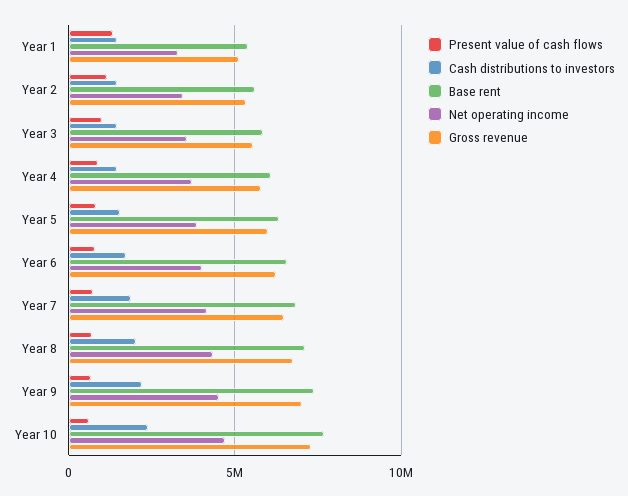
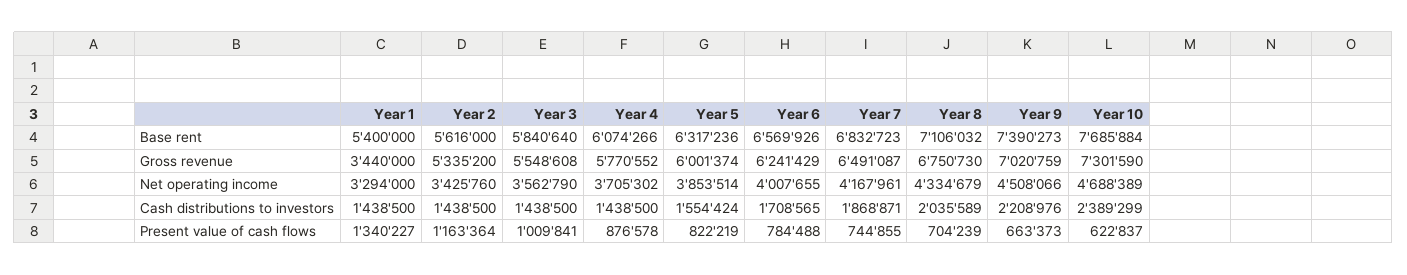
  {
    "Present value of cash flows": {
      "Year 1": 1340227,
      "Year 2": 1163364,
      "Year 3": 1009841,
      "Year 4": 876578,
      "Year 5": 822219,
      "Year 6": 784488,
      "Year 7": 744855,
      "Year 8": 704239,
      "Year 9": 663373,
      "Year 10": 622837
    },
    "Cash distributions to investors": {
      "Year 1": 1438500,
      "Year 2": 1438500,
      "Year 3": 1438500,
      "Year 4": 1438500,
      "Year 5": 1554424,
      "Year 6": 1708565,
      "Year 7": 1868871,
      "Year 8": 2035589,
      "Year 9": 2208976,
      "Year 10": 2389299
    },
    "Base rent": {
      "Year 1": 5400000,
      "Year 2": 5616000,
      "Year 3": 5840640,
      "Year 4": 6074266,
      "Year 5": 6317236,
      "Year 6": 6569926,
      "Year 7": 6832723,
      "Year 8": 7106032,
      "Year 9": 7390273,
      "Year 10": 7685884
    },
    "Net operating income": {
      "Year 1": 3294000,
      "Year 2": 3425760,
      "Year 3": 3562790,
      "Year 4": 3705302,
      "Year 5": 3853514,
      "Year 6": 4007655,
      "Year 7": 4167961,
      "Year 8": 4334679,
      "Year 9": 4508066,
      "Year 10": 4688389
    },
    "Gross revenue": {
-     "Year 1": 5000000,
+     "Year 1": 3440000,
      "Year 2": 5335200,
      "Year 3": 5548608,
      "Year 4": 5770552,
      "Year 5": 6001374,
      "Year 6": 6241429,
      "Year 7": 6491087,
      "Year 8": 6750730,
      "Year 9": 7020759,
      "Year 10": 7301590
    }
  }

